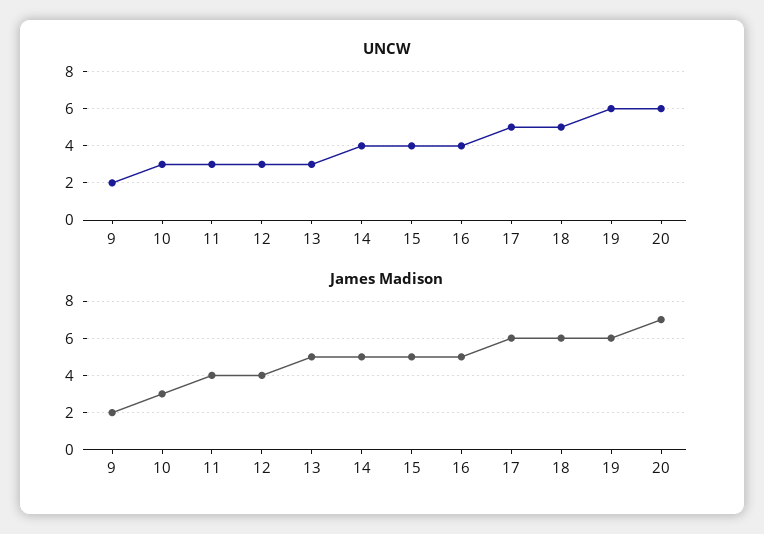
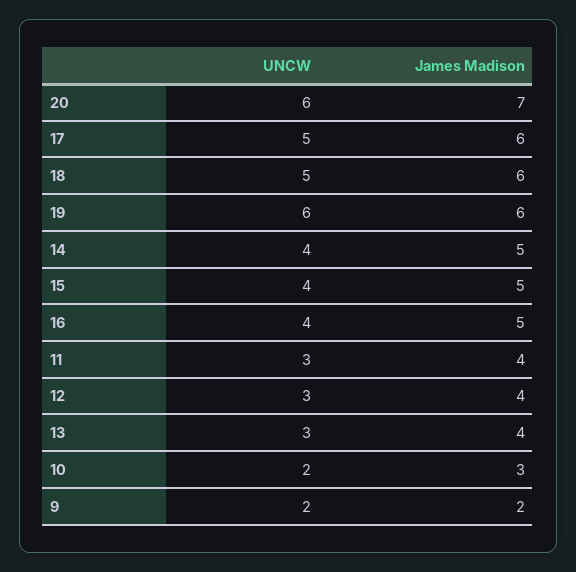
  {
    "UNCW": {
      "9": 2,
-     "10": 3,
+     "10": 2,
      "11": 3,
      "12": 3,
      "13": 3,
      "14": 4,
      "15": 4,
      "16": 4,
      "17": 5,
      "18": 5,
      "19": 6,
      "20": 6
    },
    "James Madison": {
      "9": 2,
      "10": 3,
      "11": 4,
      "12": 4,
-     "13": 5,
+     "13": 4,
      "14": 5,
      "15": 5,
      "16": 5,
      "17": 6,
      "18": 6,
      "19": 6,
      "20": 7
    }
  }

